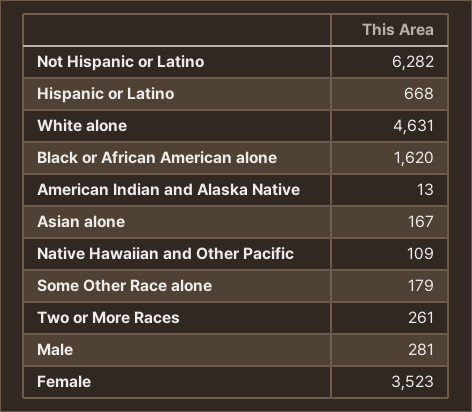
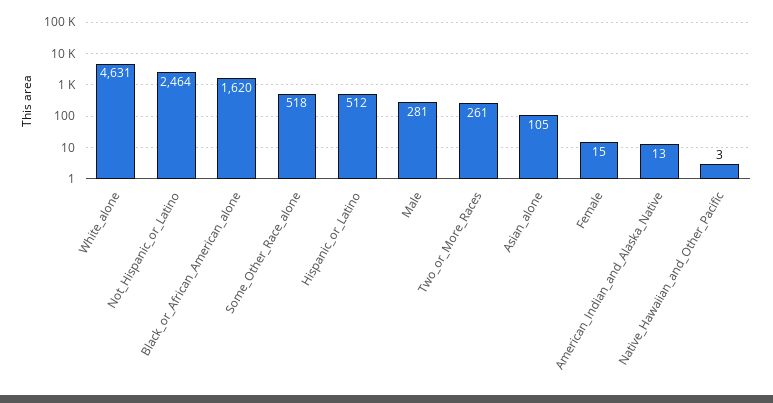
  {
-   "Not Hispanic or Latino": 6282,
+   "Not Hispanic or Latino": 2464,
-   "Hispanic or Latino": 668,
+   "Hispanic or Latino": 512,
    "White alone": 4631,
    "Black or African American alone": 1620,
    "American Indian and Alaska Native": 13,
-   "Asian alone": 167,
+   "Asian alone": 105,
-   "Native Hawaiian and Other Pacific": 109,
+   "Native Hawaiian and Other Pacific": 3,
-   "Some Other Race alone": 179,
+   "Some Other Race alone": 518,
    "Two or More Races": 261,
    "Male": 281,
-   "Female": 3523
+   "Female": 15
  }

